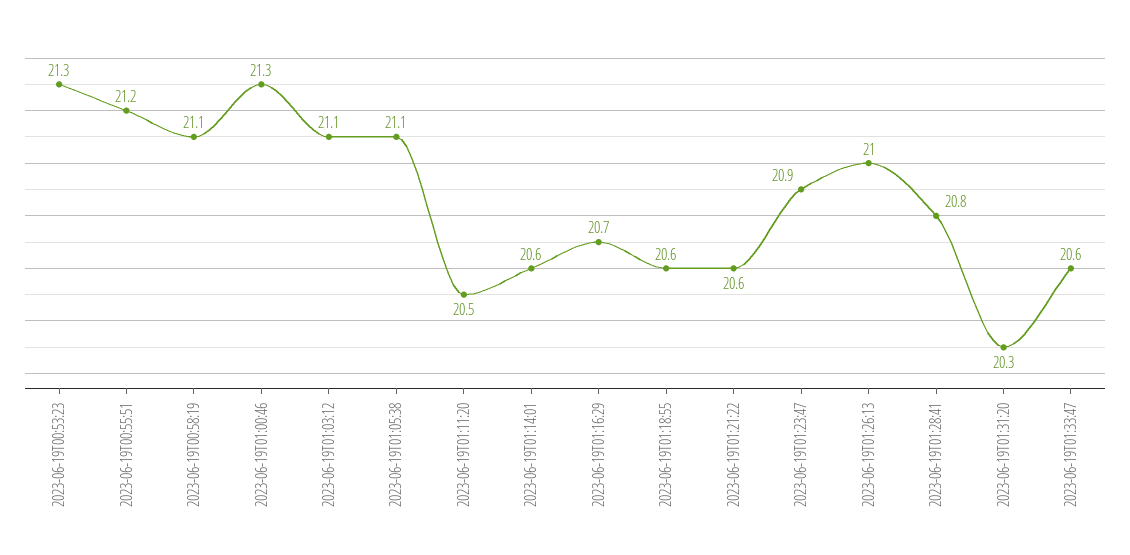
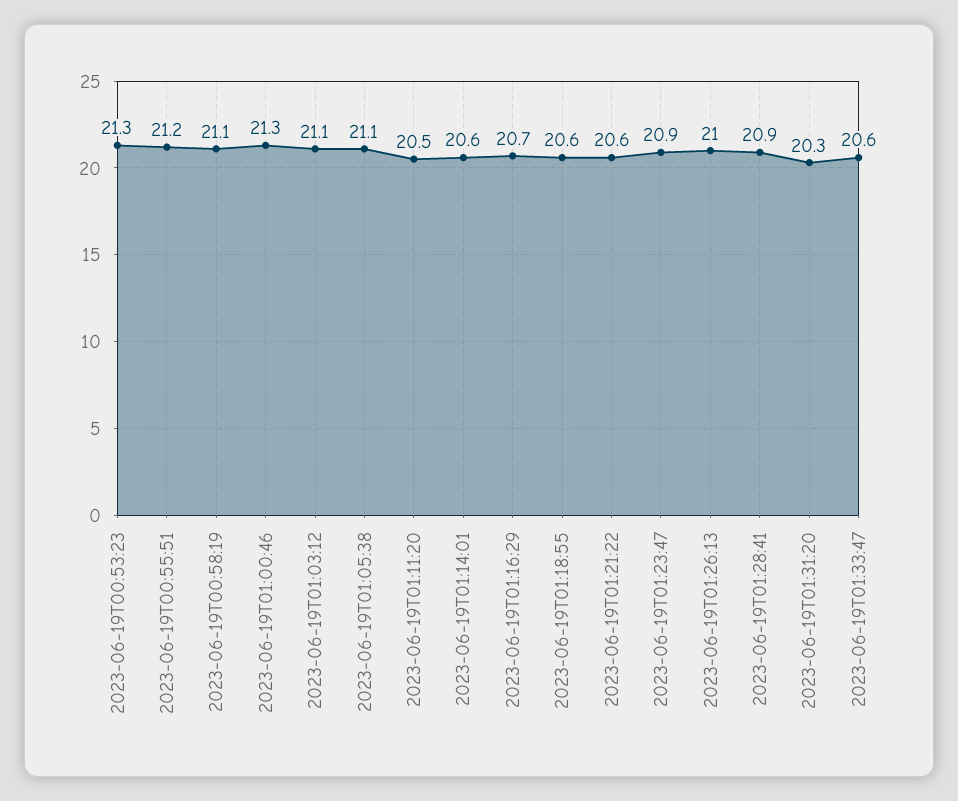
  {
    "2023-06-19T00:53:23": 21.3,
    "2023-06-19T00:55:51": 21.2,
    "2023-06-19T00:58:19": 21.1,
    "2023-06-19T01:00:46": 21.3,
    "2023-06-19T01:03:12": 21.1,
    "2023-06-19T01:05:38": 21.1,
    "2023-06-19T01:11:20": 20.5,
    "2023-06-19T01:14:01": 20.6,
    "2023-06-19T01:16:29": 20.7,
    "2023-06-19T01:18:55": 20.6,
    "2023-06-19T01:21:22": 20.6,
    "2023-06-19T01:23:47": 20.9,
    "2023-06-19T01:26:13": 21,
-   "2023-06-19T01:28:41": 20.8,
+   "2023-06-19T01:28:41": 20.9,
    "2023-06-19T01:31:20": 20.3,
    "2023-06-19T01:33:47": 20.6
  }

